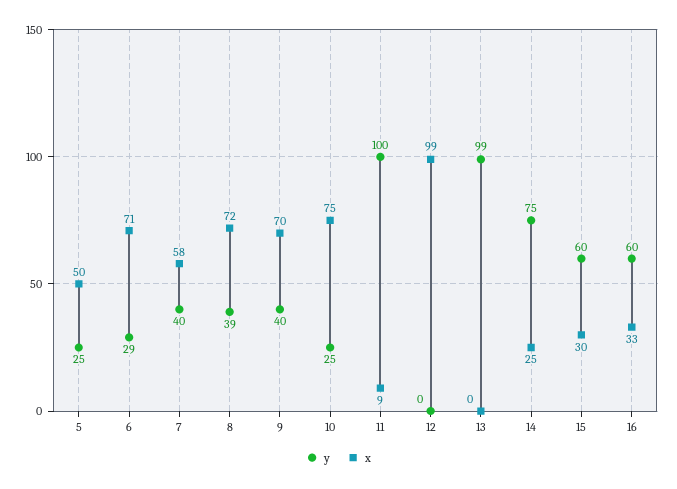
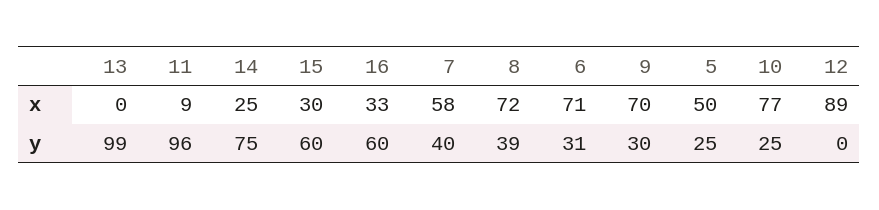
  {
    "y": {
      "5": 25,
-     "6": 29,
+     "6": 31,
      "7": 40,
      "8": 39,
-     "9": 40,
+     "9": 30,
      "10": 25,
-     "11": 100,
+     "11": 96,
      "12": 0,
      "13": 99,
      "14": 75,
      "15": 60,
      "16": 60
    },
    "x": {
      "5": 50,
      "6": 71,
      "7": 58,
      "8": 72,
      "9": 70,
-     "10": 75,
+     "10": 77,
      "11": 9,
-     "12": 99,
+     "12": 89,
      "13": 0,
      "14": 25,
      "15": 30,
      "16": 33
    }
  }

